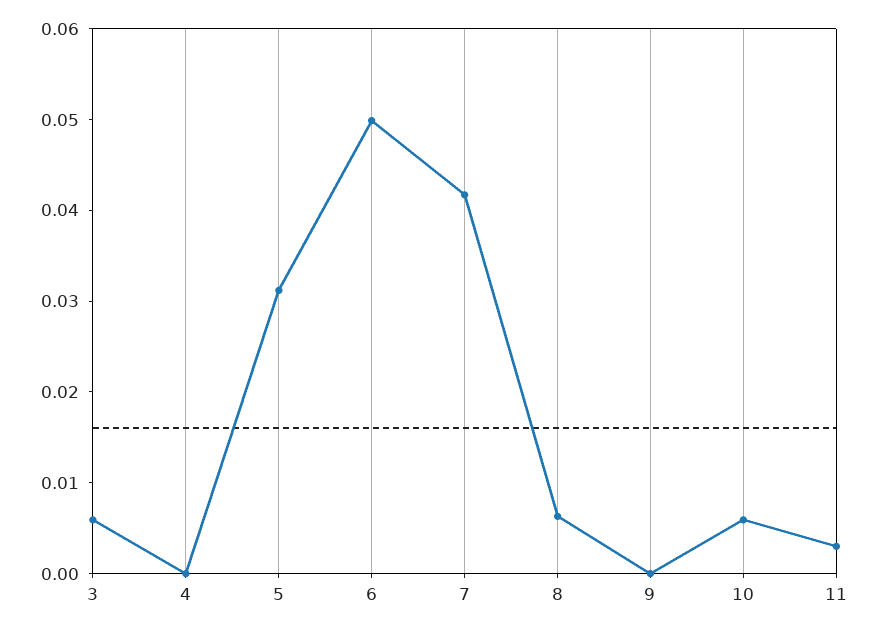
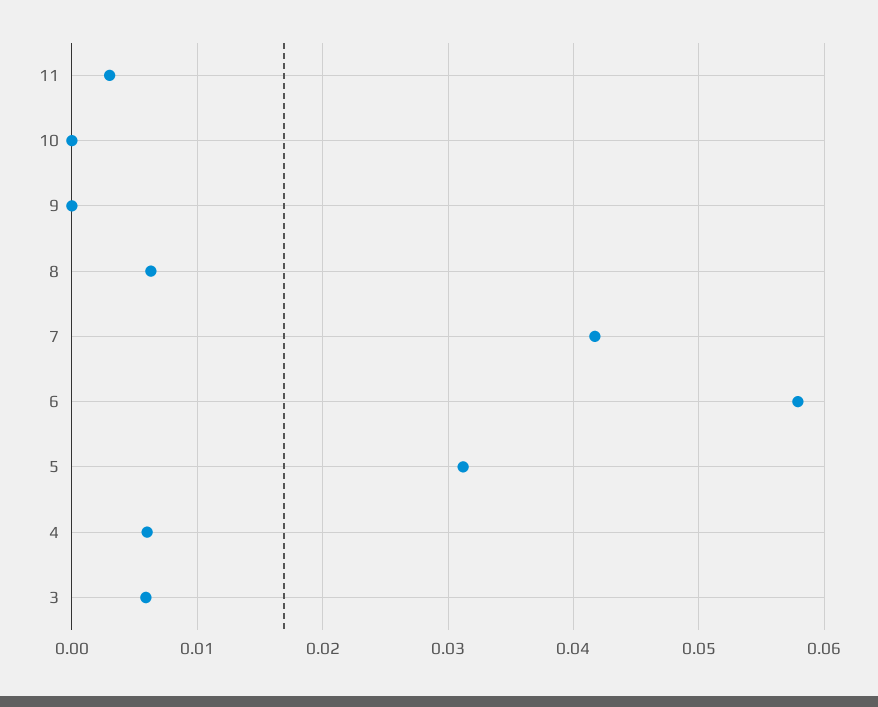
  {
    "3": 0.006,
-   "4": 0,
+   "4": 0.006,
    "5": 0.031,
-   "6": 0.05,
+   "6": 0.058,
    "7": 0.042,
    "8": 0.006,
    "9": 0,
-   "10": 0.006,
+   "10": 0,
    "11": 0.003
  }

